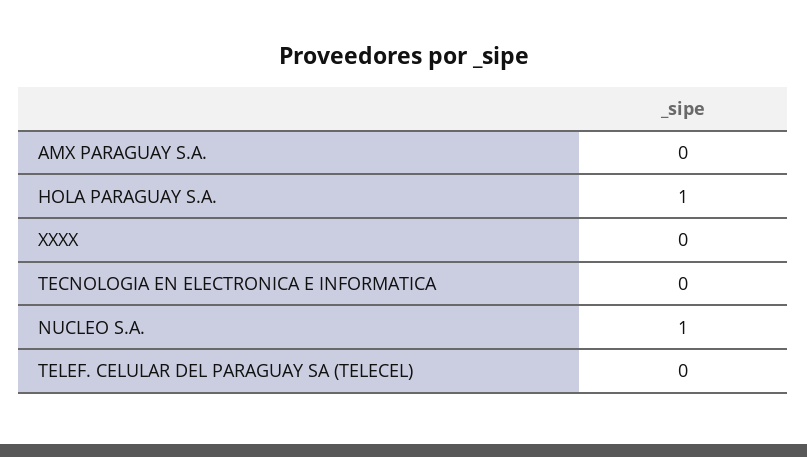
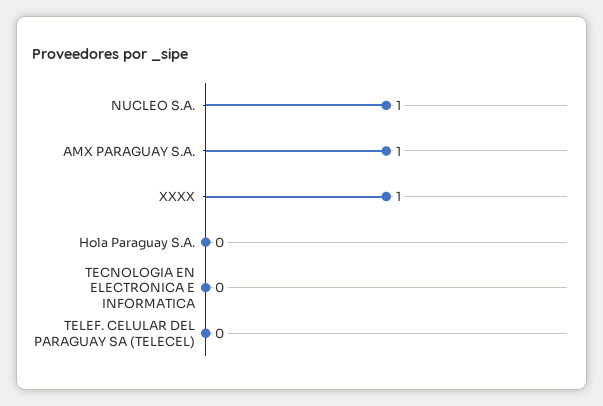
  {
-   "AMX PARAGUAY S.A.": 0,
+   "AMX PARAGUAY S.A.": 1,
-   "HOLA PARAGUAY S.A.": 1,
+   "HOLA PARAGUAY S.A.": 0,
-   "XXXX": 0,
+   "XXXX": 1,
    "TECNOLOGIA EN ELECTRONICA E INFORMATICA": 0,
    "NUCLEO S.A.": 1,
    "TELEF. CELULAR DEL PARAGUAY SA (TELECEL)": 0
  }

